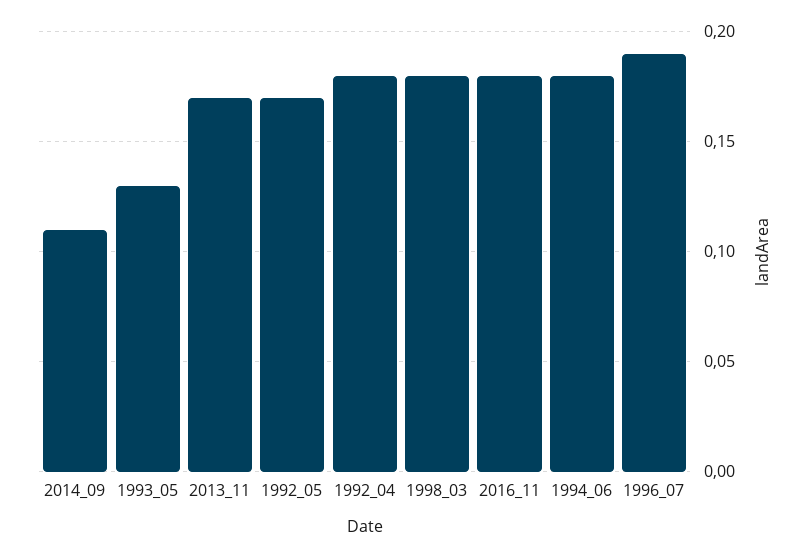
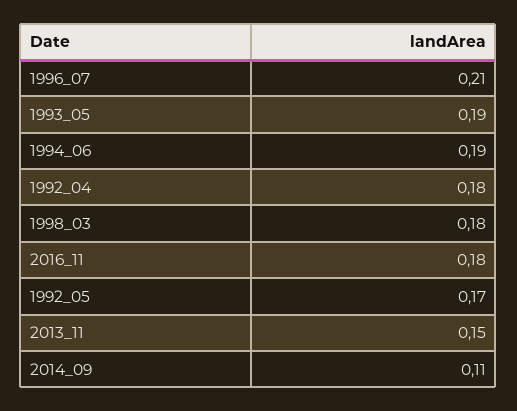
  {
    "2014_09": 0.11,
-   "1993_05": 0.13,
+   "1993_05": 0.19,
-   "2013_11": 0.17,
+   "2013_11": 0.15,
    "1992_05": 0.17,
    "1992_04": 0.18,
    "1998_03": 0.18,
    "2016_11": 0.18,
-   "1994_06": 0.18,
+   "1994_06": 0.19,
-   "1996_07": 0.19
+   "1996_07": 0.21
  }

